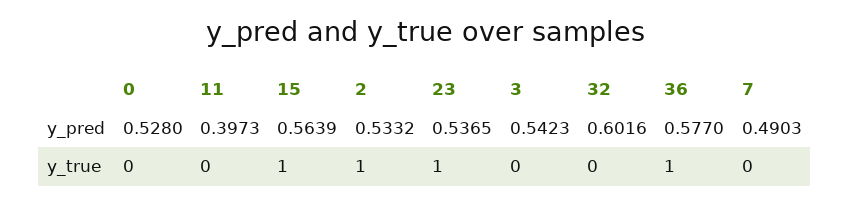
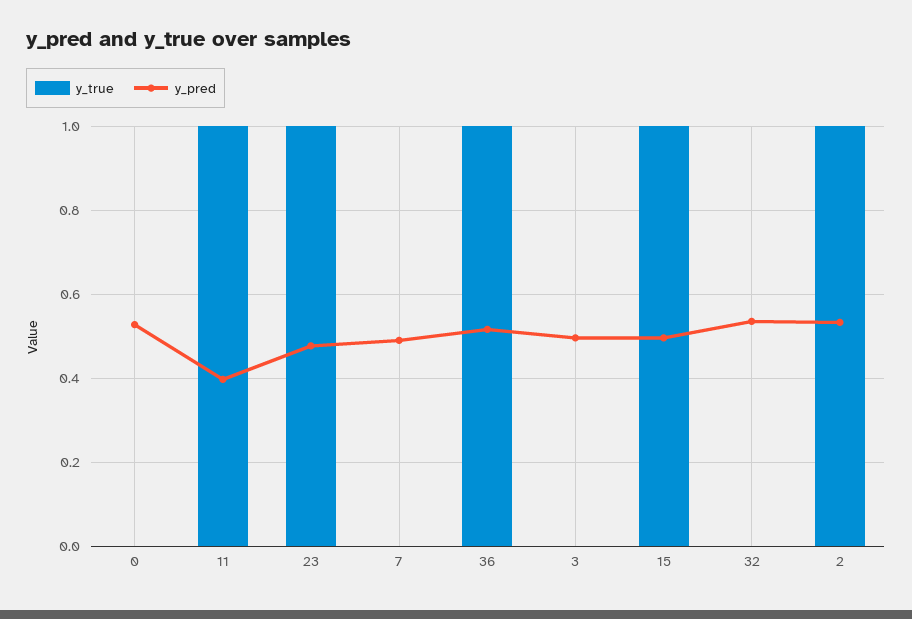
  {
    "y_pred": {
      "0": 0.528,
      "11": 0.3973,
-     "15": 0.5639,
+     "15": 0.5,
      "2": 0.5332,
-     "23": 0.5365,
+     "23": 0.48,
-     "3": 0.5423,
+     "3": 0.5,
-     "32": 0.6016,
+     "32": 0.54,
-     "36": 0.577,
+     "36": 0.52,
      "7": 0.4903
    },
    "y_true": {
      "0": 0,
-     "11": 0,
+     "11": 1,
      "15": 1,
      "2": 1,
      "23": 1,
      "3": 0,
      "32": 0,
      "36": 1,
      "7": 0
    }
  }

